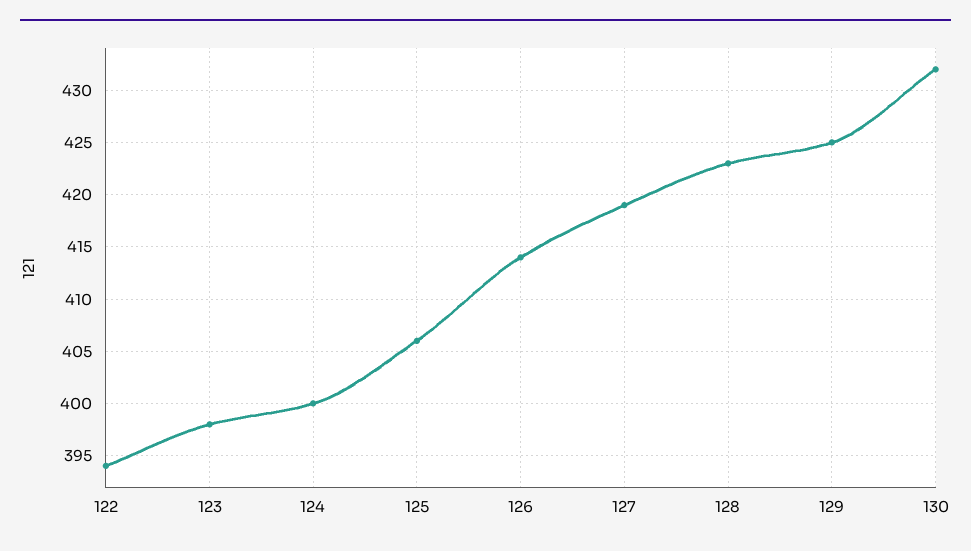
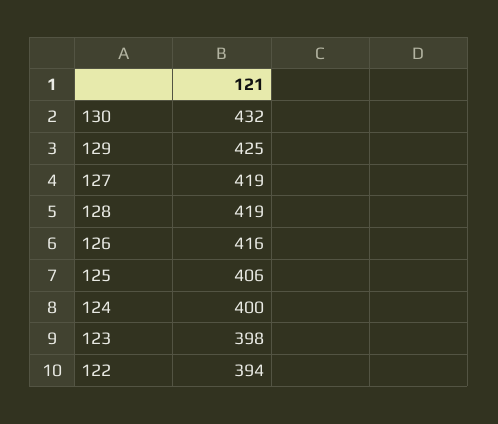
  {
    "122": 394,
    "123": 398,
    "124": 400,
    "125": 406,
-   "126": 414,
+   "126": 416,
    "127": 419,
-   "128": 423,
+   "128": 419,
    "129": 425,
    "130": 432
  }

